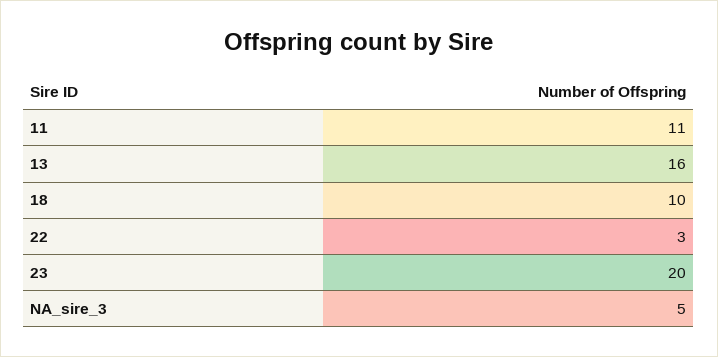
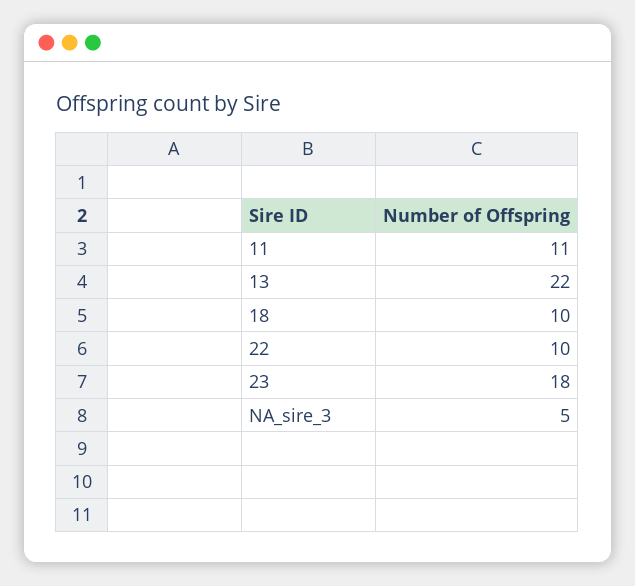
  {
    "11": 11,
-   "13": 16,
+   "13": 22,
    "18": 10,
-   "22": 3,
+   "22": 10,
-   "23": 20,
+   "23": 18,
    "NA_sire_3": 5
  }

